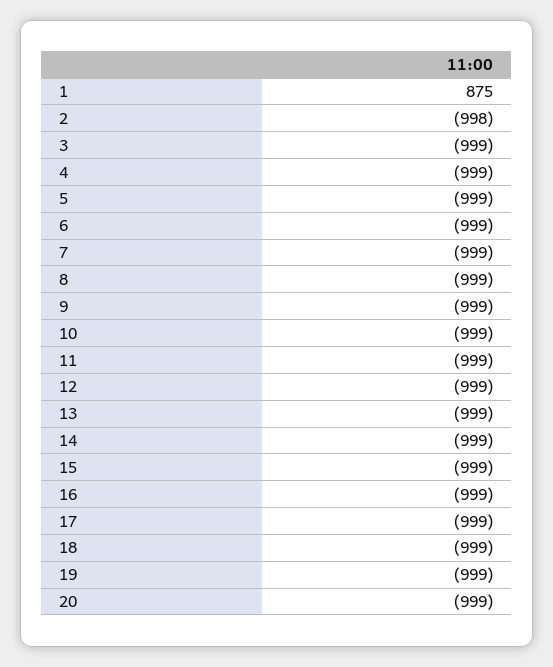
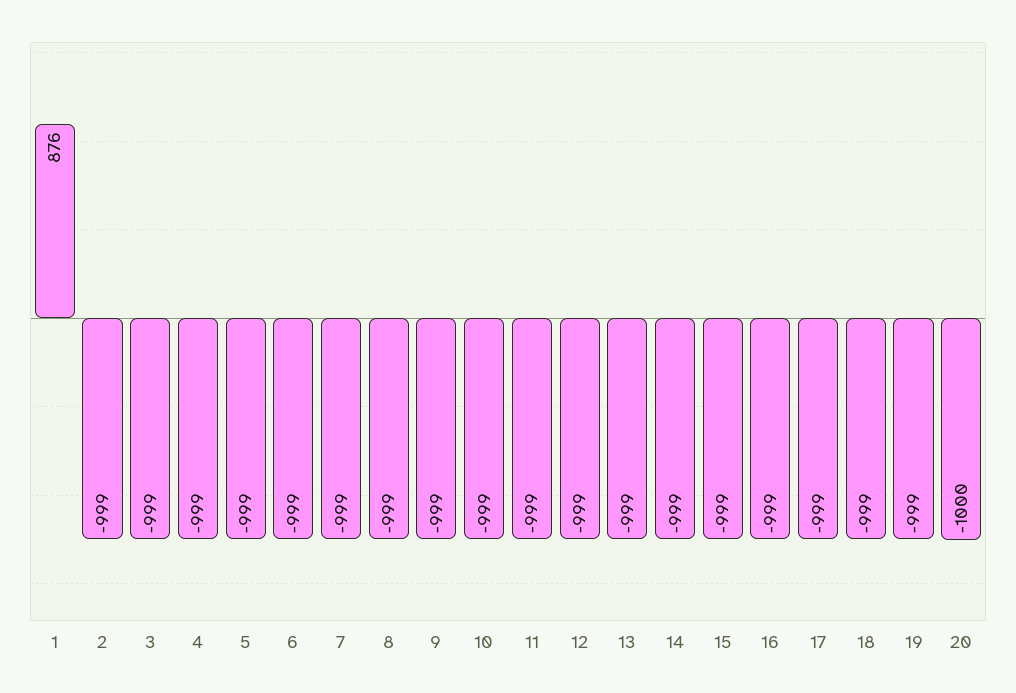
  {
-   "1": 875,
+   "1": 876,
-   "2": -998,
+   "2": -999,
    "3": -999,
    "4": -999,
    "5": -999,
    "6": -999,
    "7": -999,
    "8": -999,
    "9": -999,
    "10": -999,
    "11": -999,
    "12": -999,
    "13": -999,
    "14": -999,
    "15": -999,
    "16": -999,
    "17": -999,
    "18": -999,
    "19": -999,
-   "20": -999
+   "20": -1000
  }

